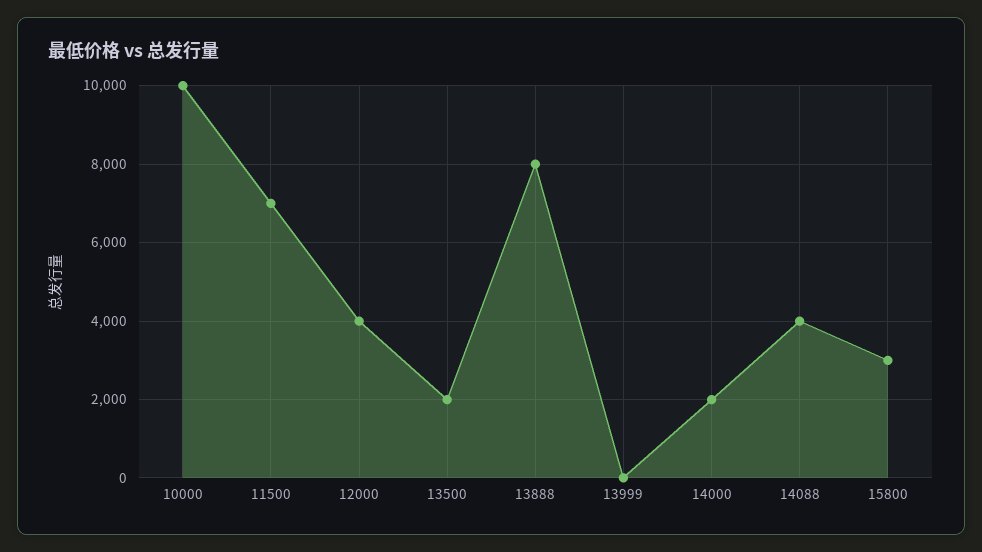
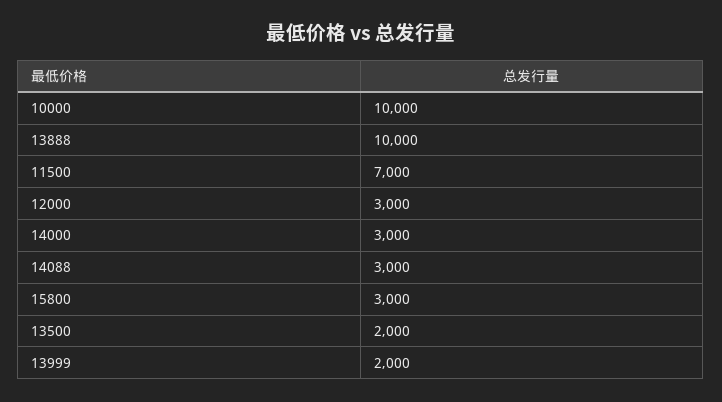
  {
    "10000": 10000,
    "11500": 7000,
-   "12000": 4000,
+   "12000": 3000,
    "13500": 2000,
-   "13888": 8000,
+   "13888": 10000,
-   "13999": 0,
+   "13999": 2000,
-   "14000": 2000,
+   "14000": 3000,
-   "14088": 4000,
+   "14088": 3000,
    "15800": 3000
  }

